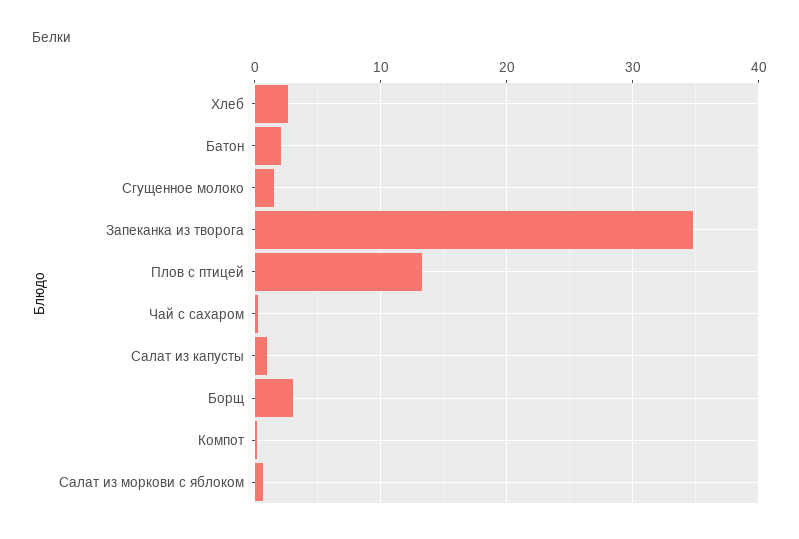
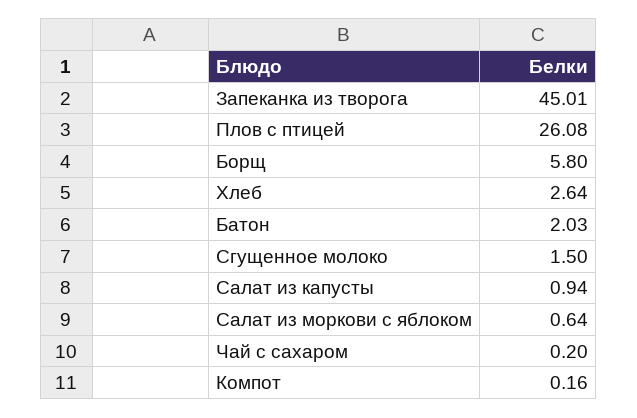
  {
    "Хлеб": 2.64,
    "Батон": 2.03,
    "Сгущенное молоко": 1.5,
-   "Запеканка из творога": 35,
+   "Запеканка из творога": 45.01,
-   "Плов с птицей": 13,
+   "Плов с птицей": 26.08,
    "Чай с сахаром": 0.2,
    "Салат из капусты": 0.94,
-   "Борщ": 3,
+   "Борщ": 5.8,
    "Компот": 0.16,
    "Салат из моркови с яблоком": 0.64
  }

